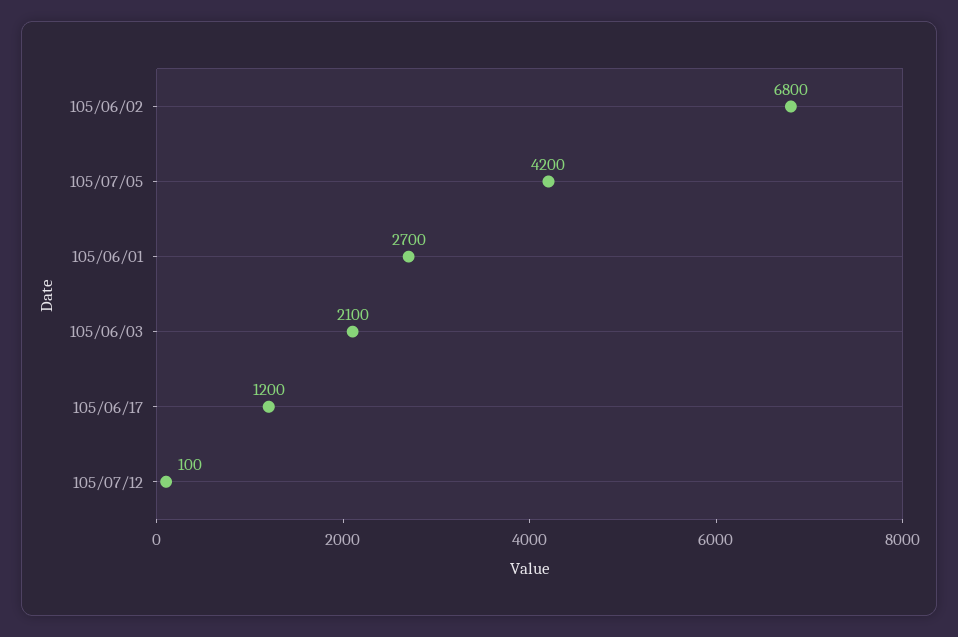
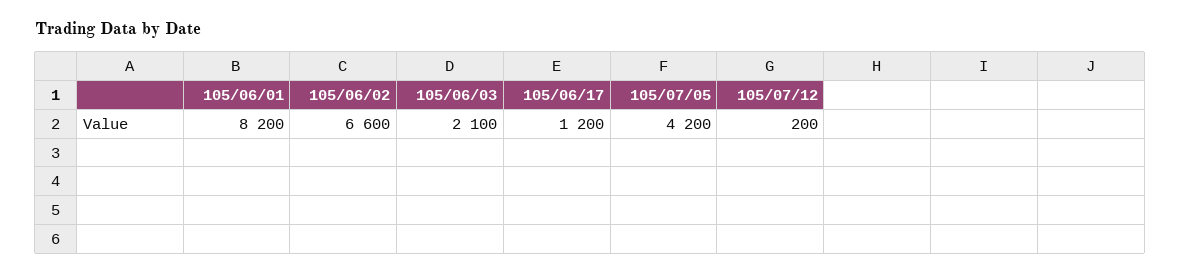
  {
-   "105/06/02": 6800,
+   "105/06/02": 6600,
    "105/07/05": 4200,
-   "105/06/01": 2700,
+   "105/06/01": 8200,
    "105/06/03": 2100,
    "105/06/17": 1200,
-   "105/07/12": 100
+   "105/07/12": 200
  }

